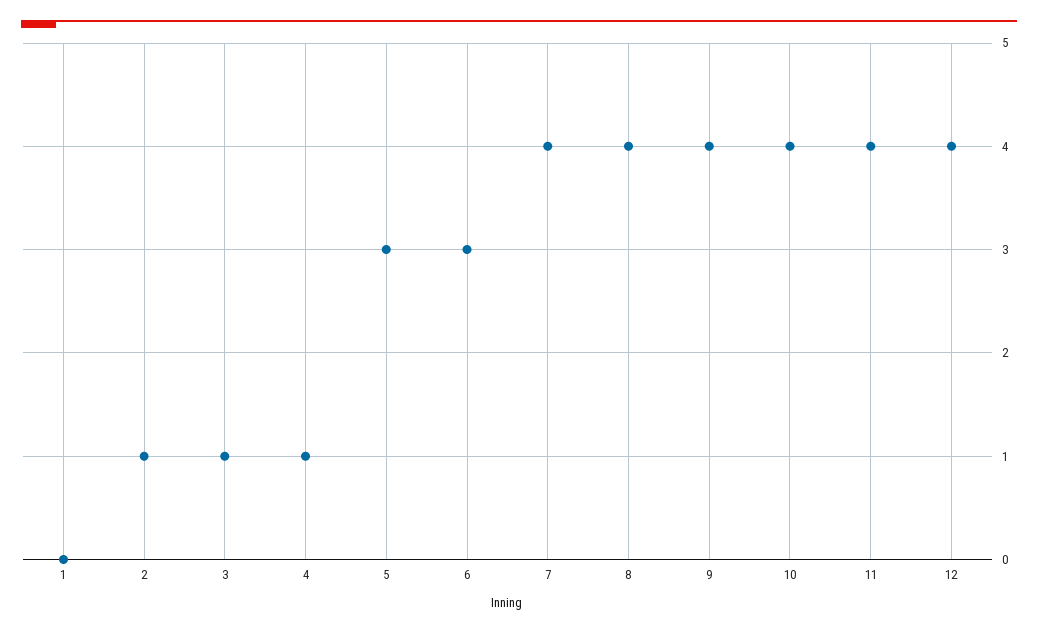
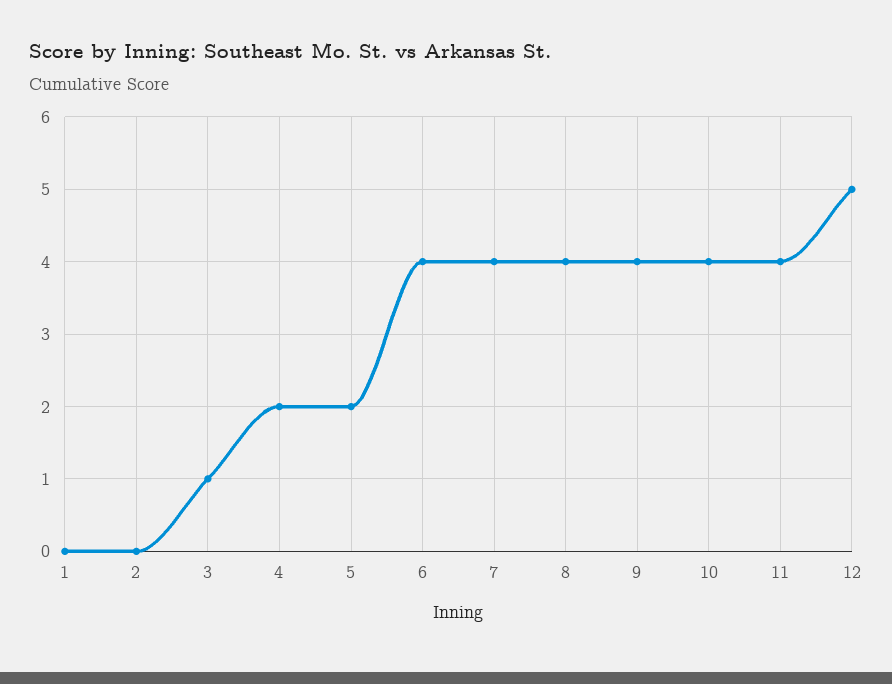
  {
    "1": 0,
-   "2": 1,
+   "2": 0,
    "3": 1,
-   "4": 1,
+   "4": 2,
-   "5": 3,
+   "5": 2,
-   "6": 3,
+   "6": 4,
    "7": 4,
    "8": 4,
    "9": 4,
    "10": 4,
    "11": 4,
-   "12": 4
+   "12": 5
  }

